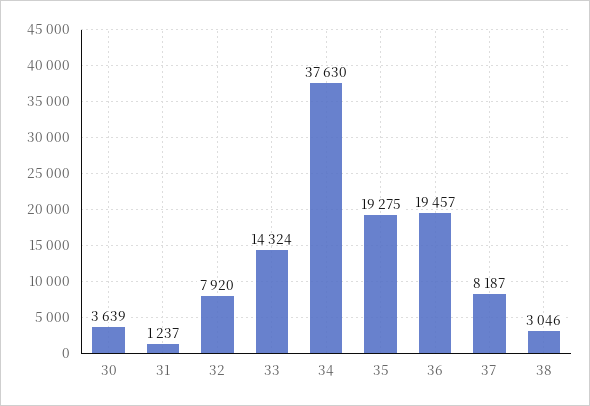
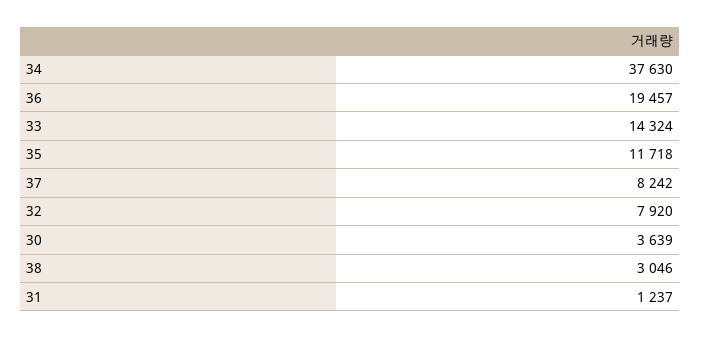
  {
    "30": 3639,
    "31": 1237,
    "32": 7920,
    "33": 14324,
    "34": 37630,
-   "35": 19275,
+   "35": 11718,
    "36": 19457,
-   "37": 8187,
+   "37": 8242,
    "38": 3046
  }

